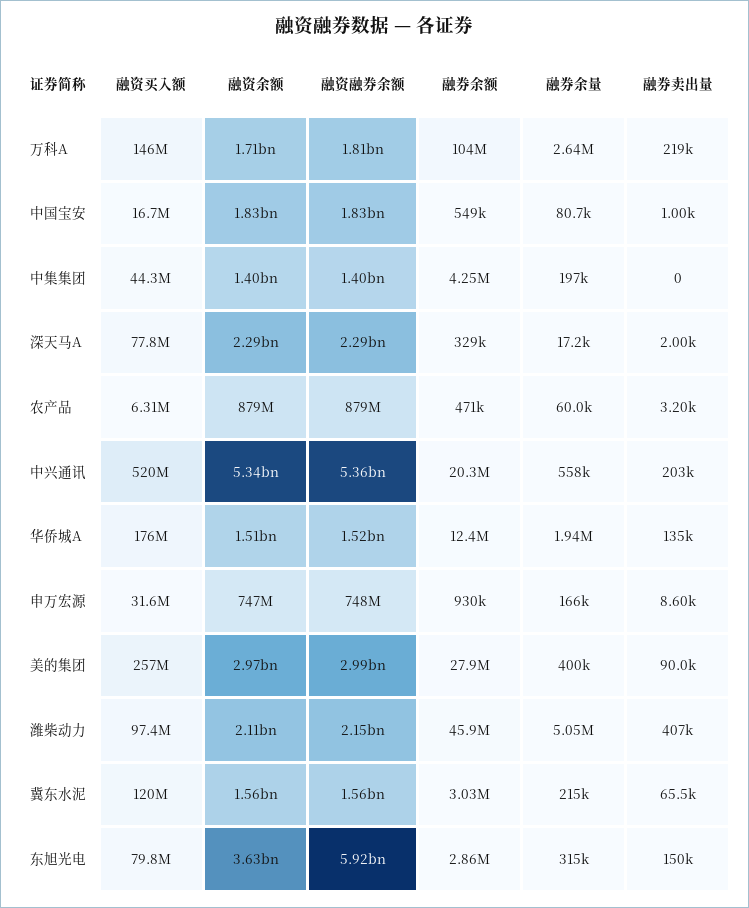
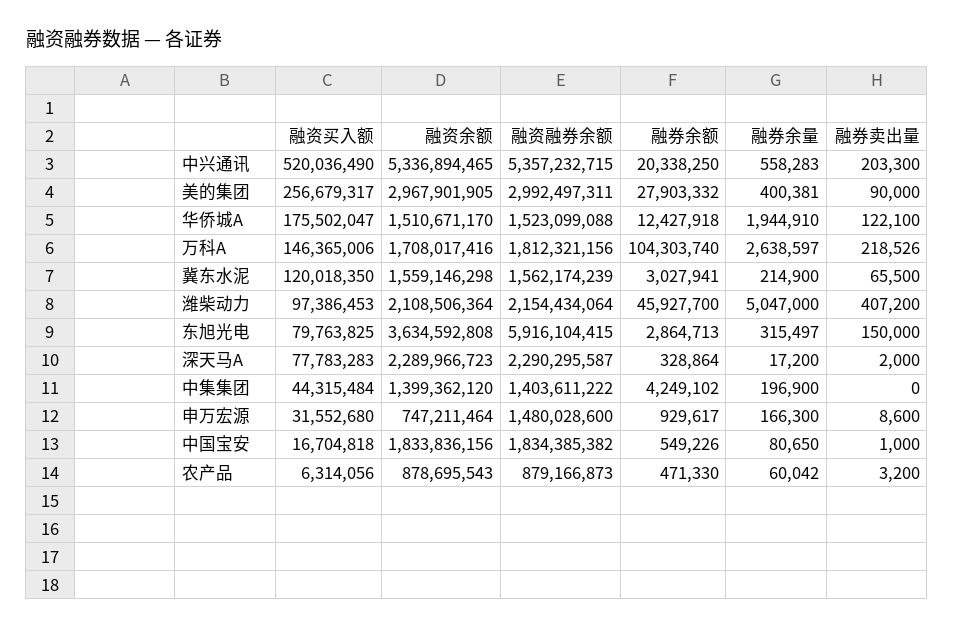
  {
    "融资买入额": {
      "万科A": 146365006,
      "中国宝安": 16704818,
      "中集集团": 44315484,
      "深天马A": 77783283,
      "农产品": 6314056,
      "中兴通讯": 520036490,
      "华侨城A": 175502047,
      "申万宏源": 31552680,
      "美的集团": 256679317,
      "潍柴动力": 97386453,
      "冀东水泥": 120018350,
      "东旭光电": 79763825
    },
    "融资余额": {
      "万科A": 1708017416,
      "中国宝安": 1833836156,
      "中集集团": 1399362120,
      "深天马A": 2289966723,
      "农产品": 878695543,
      "中兴通讯": 5336894465,
      "华侨城A": 1510671170,
      "申万宏源": 747211464,
      "美的集团": 2967901905,
      "潍柴动力": 2108506364,
      "冀东水泥": 1559146298,
      "东旭光电": 3634592808
    },
    "融资融券余额": {
      "万科A": 1812321156,
      "中国宝安": 1834385382,
      "中集集团": 1403611222,
      "深天马A": 2290295587,
      "农产品": 879166873,
      "中兴通讯": 5357232715,
      "华侨城A": 1523099088,
-     "申万宏源": 748000000,
+     "申万宏源": 1480028600,
      "美的集团": 2992497311,
      "潍柴动力": 2154434064,
      "冀东水泥": 1562174239,
      "东旭光电": 5916104415
    },
    "融券余额": {
      "万科A": 104303740,
      "中国宝安": 549226,
      "中集集团": 4249102,
      "深天马A": 328864,
      "农产品": 471330,
      "中兴通讯": 20338250,
      "华侨城A": 12427918,
      "申万宏源": 929617,
      "美的集团": 27903332,
      "潍柴动力": 45927700,
      "冀东水泥": 3027941,
      "东旭光电": 2864713
    },
    "融券余量": {
      "万科A": 2638597,
      "中国宝安": 80650,
      "中集集团": 196900,
      "深天马A": 17200,
      "农产品": 60042,
      "中兴通讯": 558283,
      "华侨城A": 1944910,
      "申万宏源": 166300,
      "美的集团": 400381,
      "潍柴动力": 5047000,
      "冀东水泥": 214900,
      "东旭光电": 315497
    },
    "融券卖出量": {
      "万科A": 218526,
      "中国宝安": 1000,
      "中集集团": 0,
      "深天马A": 2000,
      "农产品": 3200,
      "中兴通讯": 203300,
-     "华侨城A": 135000,
+     "华侨城A": 122100,
      "申万宏源": 8600,
      "美的集团": 90000,
      "潍柴动力": 407200,
      "冀东水泥": 65500,
      "东旭光电": 150000
    }
  }

